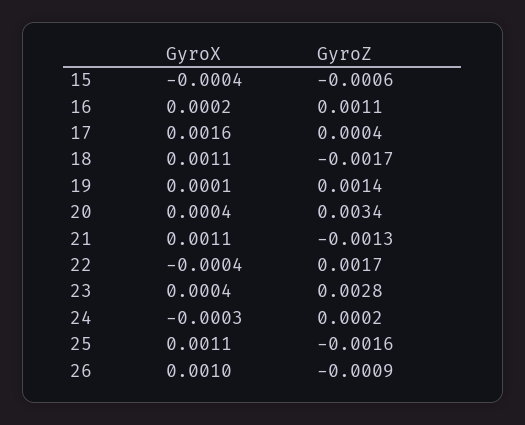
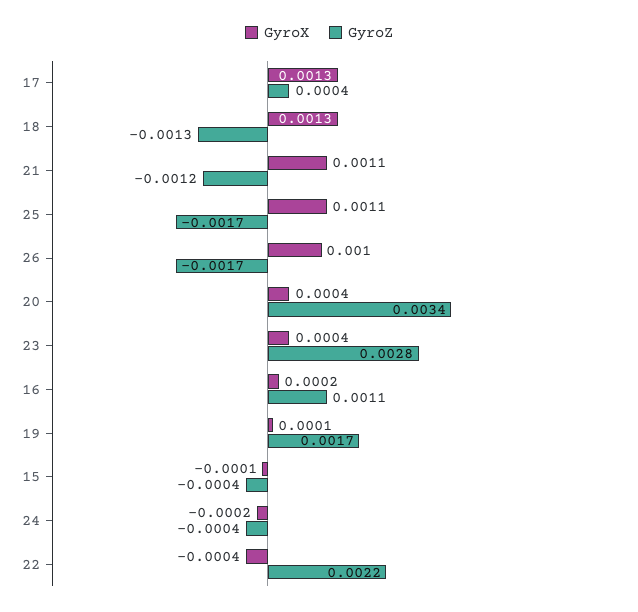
  {
    "GyroX": {
-     "15": -0.0004,
+     "15": -0.0001,
      "16": 0.0002,
-     "17": 0.0016,
+     "17": 0.0013,
-     "18": 0.0011,
+     "18": 0.0013,
      "19": 0.0001,
      "20": 0.0004,
      "21": 0.0011,
      "22": -0.0004,
      "23": 0.0004,
-     "24": -0.0003,
+     "24": -0.0002,
      "25": 0.0011,
      "26": 0.001
    },
    "GyroZ": {
-     "15": -0.0006,
+     "15": -0.0004,
      "16": 0.0011,
      "17": 0.0004,
-     "18": -0.0017,
+     "18": -0.0013,
-     "19": 0.0014,
+     "19": 0.0017,
      "20": 0.0034,
-     "21": -0.0013,
+     "21": -0.0012,
-     "22": 0.0017,
+     "22": 0.0022,
      "23": 0.0028,
-     "24": 0.0002,
+     "24": -0.0004,
-     "25": -0.0016,
+     "25": -0.0017,
-     "26": -0.0009
+     "26": -0.0017
    }
  }

